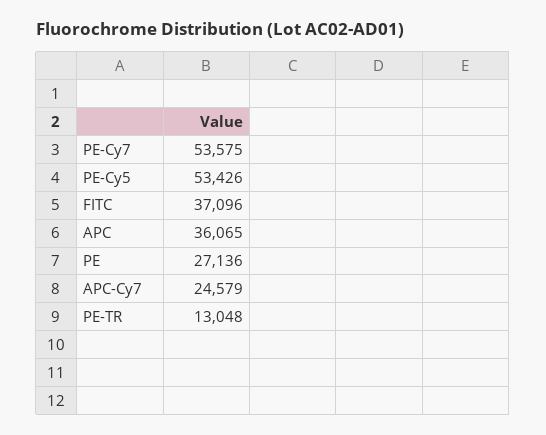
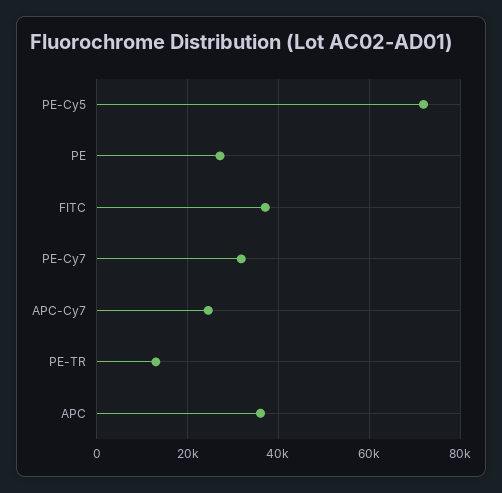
  {
-   "PE-Cy7": 53575,
+   "PE-Cy7": 32000,
-   "PE-Cy5": 53426,
+   "PE-Cy5": 72000,
    "FITC": 37096,
    "APC": 36065,
    "PE": 27136,
    "APC-Cy7": 24579,
    "PE-TR": 13048
  }

